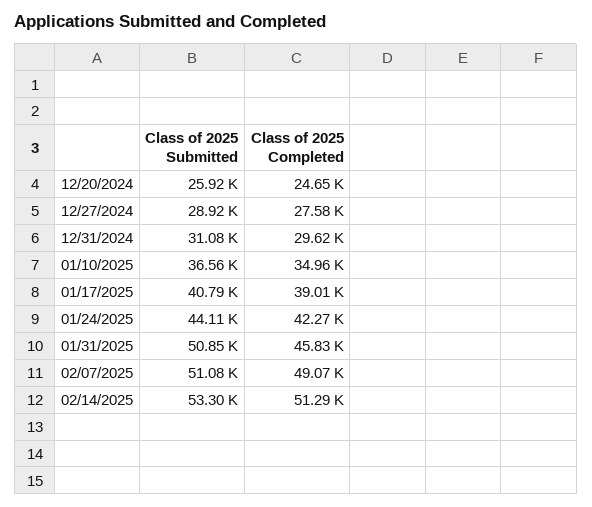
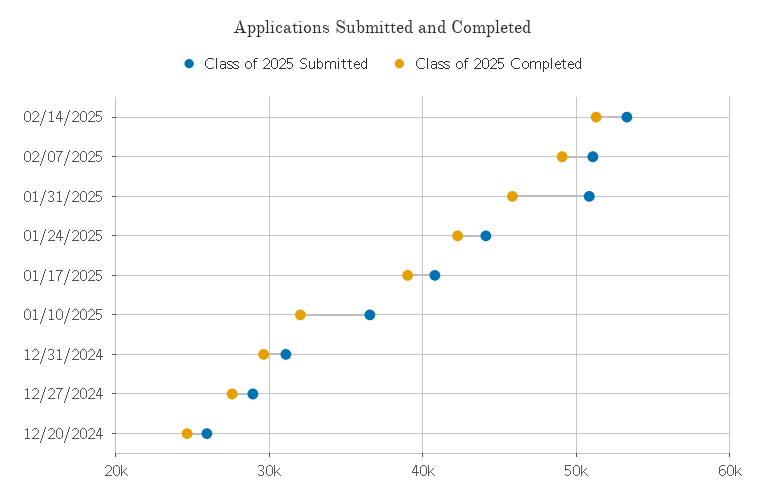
  {
    "Class of 2025 Submitted": {
      "12/20/2024": 25920,
      "12/27/2024": 28920,
      "12/31/2024": 31080,
      "01/10/2025": 36560,
      "01/17/2025": 40790,
      "01/24/2025": 44110,
      "01/31/2025": 50850,
      "02/07/2025": 51080,
      "02/14/2025": 53300
    },
    "Class of 2025 Completed": {
      "12/20/2024": 24650,
      "12/27/2024": 27580,
      "12/31/2024": 29620,
-     "01/10/2025": 34960,
+     "01/10/2025": 32000,
      "01/17/2025": 39010,
      "01/24/2025": 42270,
      "01/31/2025": 45830,
      "02/07/2025": 49070,
      "02/14/2025": 51290
    }
  }

